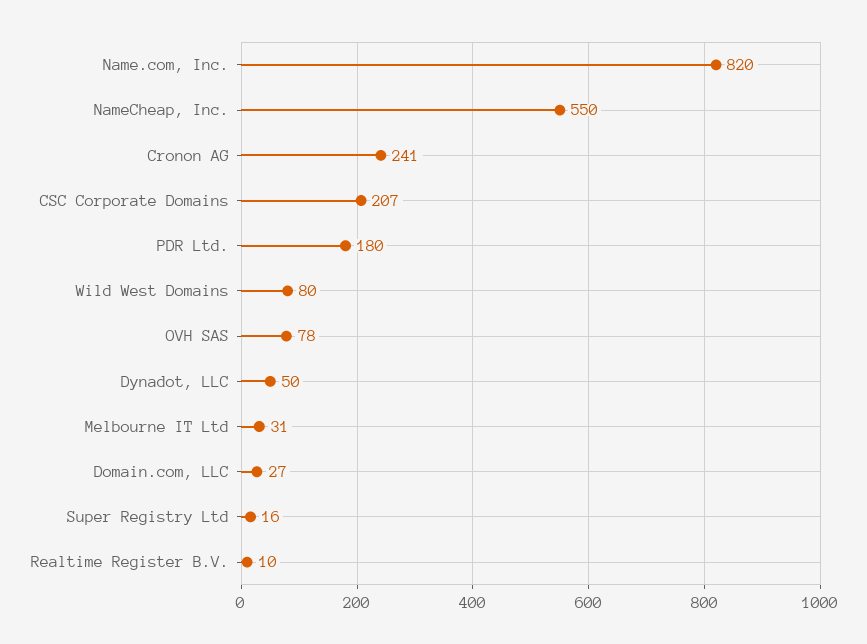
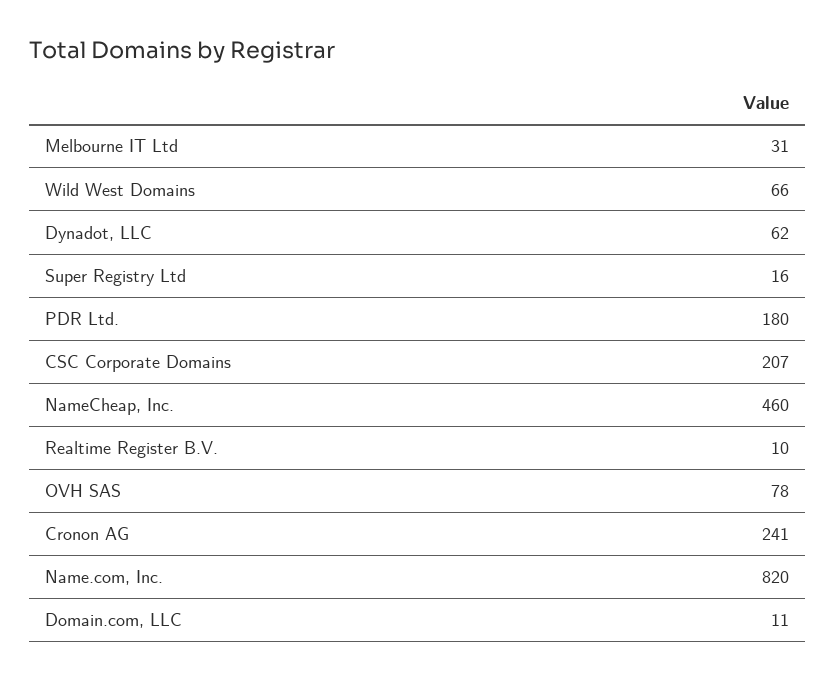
  {
    "Name.com, Inc.": 820,
-   "NameCheap, Inc.": 550,
+   "NameCheap, Inc.": 460,
    "Cronon AG": 241,
    "CSC Corporate Domains": 207,
    "PDR Ltd.": 180,
-   "Wild West Domains": 80,
+   "Wild West Domains": 66,
    "OVH SAS": 78,
-   "Dynadot, LLC": 50,
+   "Dynadot, LLC": 62,
    "Melbourne IT Ltd": 31,
-   "Domain.com, LLC": 27,
+   "Domain.com, LLC": 11,
    "Super Registry Ltd": 16,
    "Realtime Register B.V.": 10
  }

